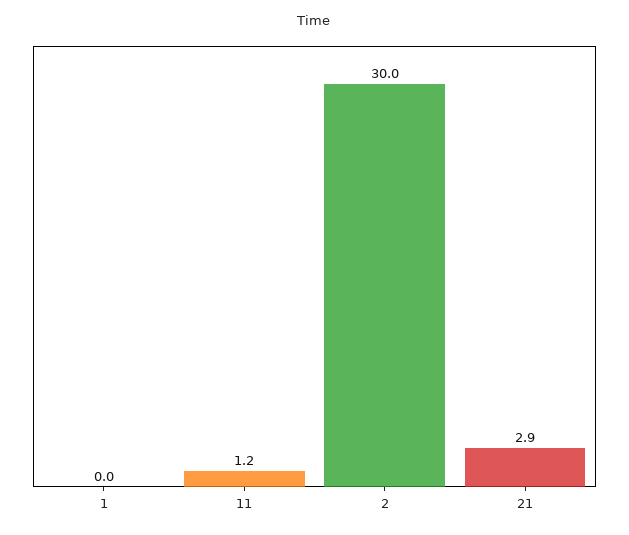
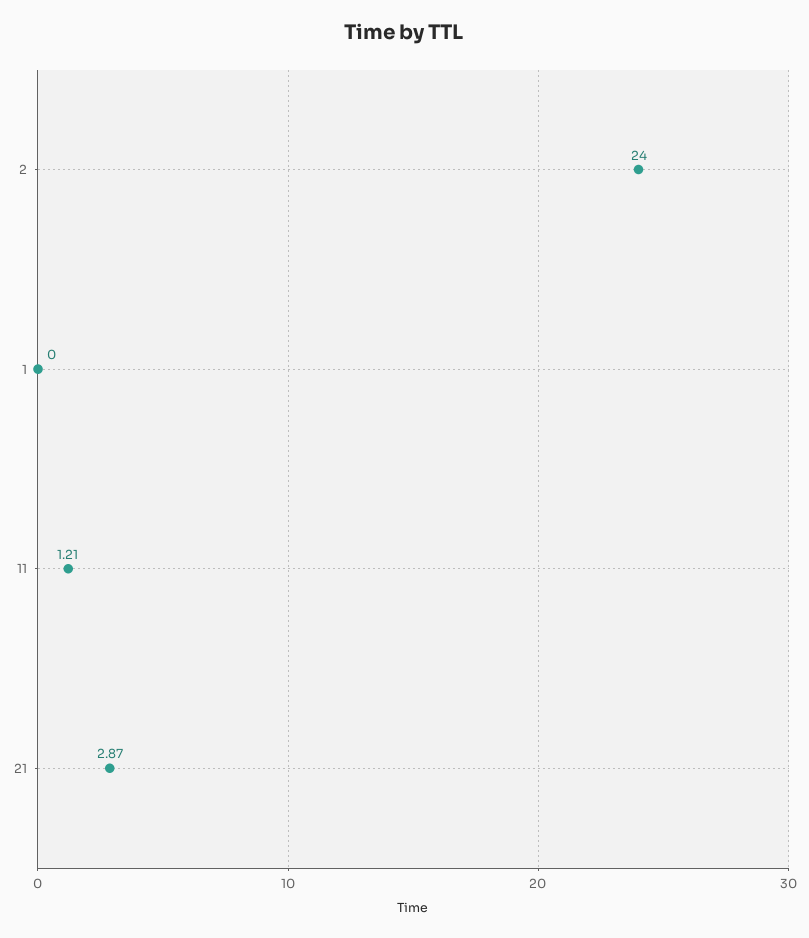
  {
    "1": 0,
    "11": 1.21,
-   "2": 30,
+   "2": 24,
    "21": 2.87
  }

